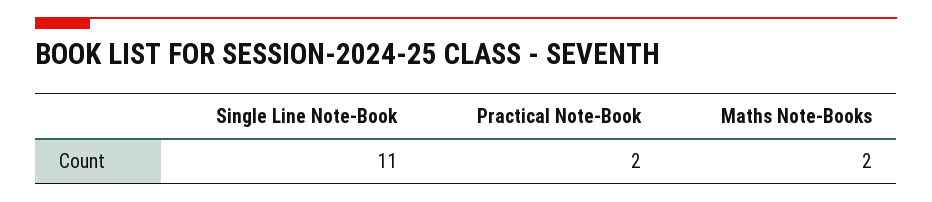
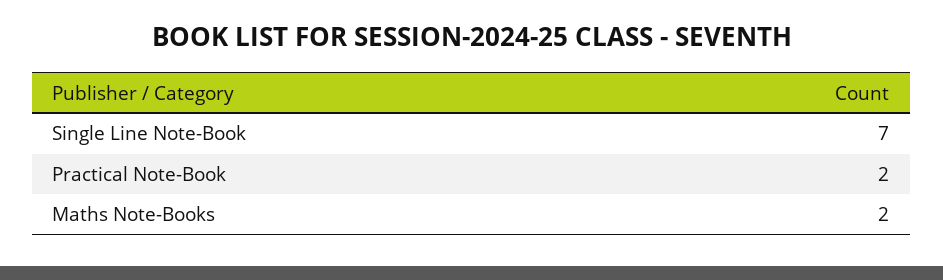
  {
-   "Single Line Note-Book": 11,
+   "Single Line Note-Book": 7,
    "Practical Note-Book": 2,
    "Maths Note-Books": 2
  }

